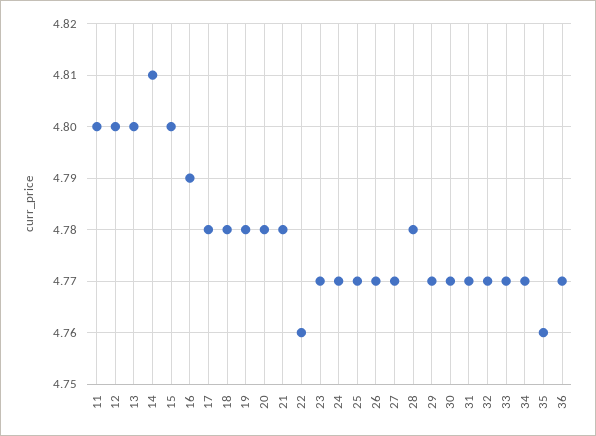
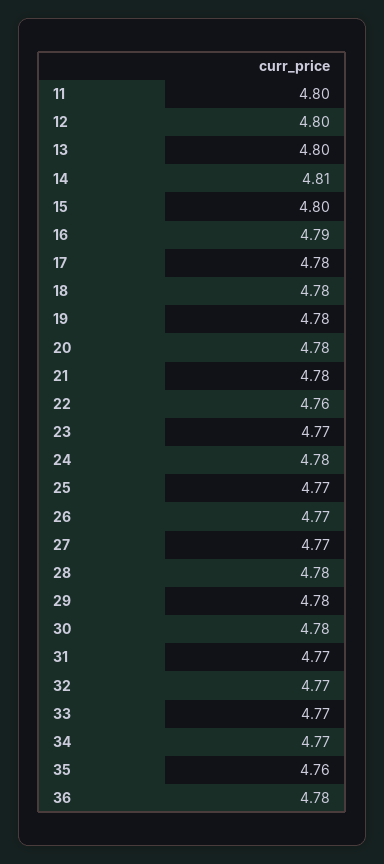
  {
    "11": 4.8,
    "12": 4.8,
    "13": 4.8,
    "14": 4.81,
    "15": 4.8,
    "16": 4.79,
    "17": 4.78,
    "18": 4.78,
    "19": 4.78,
    "20": 4.78,
    "21": 4.78,
    "22": 4.76,
    "23": 4.77,
-   "24": 4.77,
+   "24": 4.78,
    "25": 4.77,
    "26": 4.77,
    "27": 4.77,
    "28": 4.78,
-   "29": 4.77,
+   "29": 4.78,
-   "30": 4.77,
+   "30": 4.78,
    "31": 4.77,
    "32": 4.77,
    "33": 4.77,
    "34": 4.77,
    "35": 4.76,
-   "36": 4.77
+   "36": 4.78
  }

